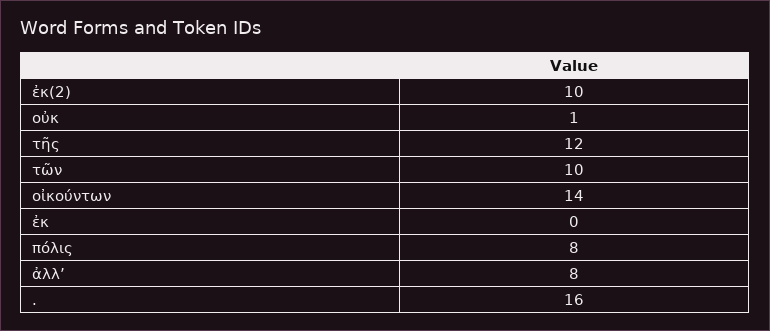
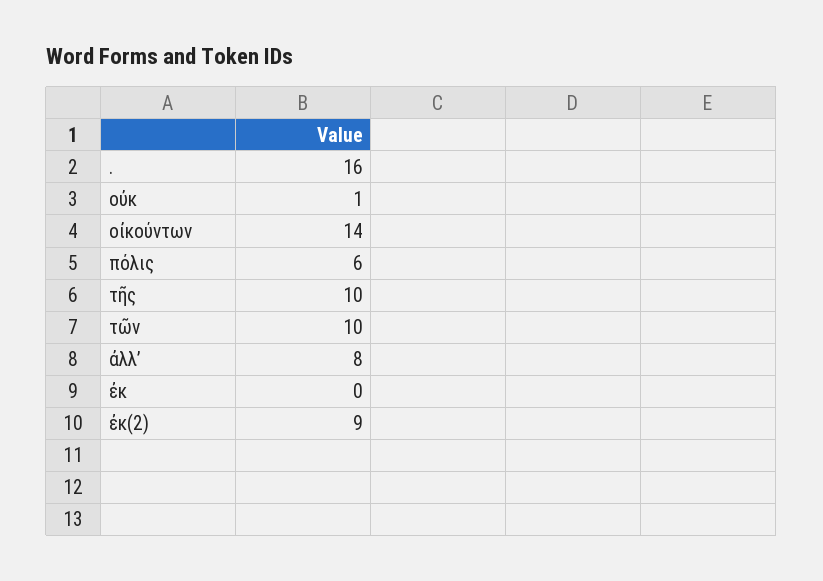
  {
-   "ἐκ(2)": 10,
+   "ἐκ(2)": 9,
    "οὐκ": 1,
-   "τῆς": 12,
+   "τῆς": 10,
    "τῶν": 10,
    "οἰκούντων": 14,
    "ἐκ": 0,
-   "πόλις": 8,
+   "πόλις": 6,
    "ἀλλʼ": 8,
    ".": 16
  }

